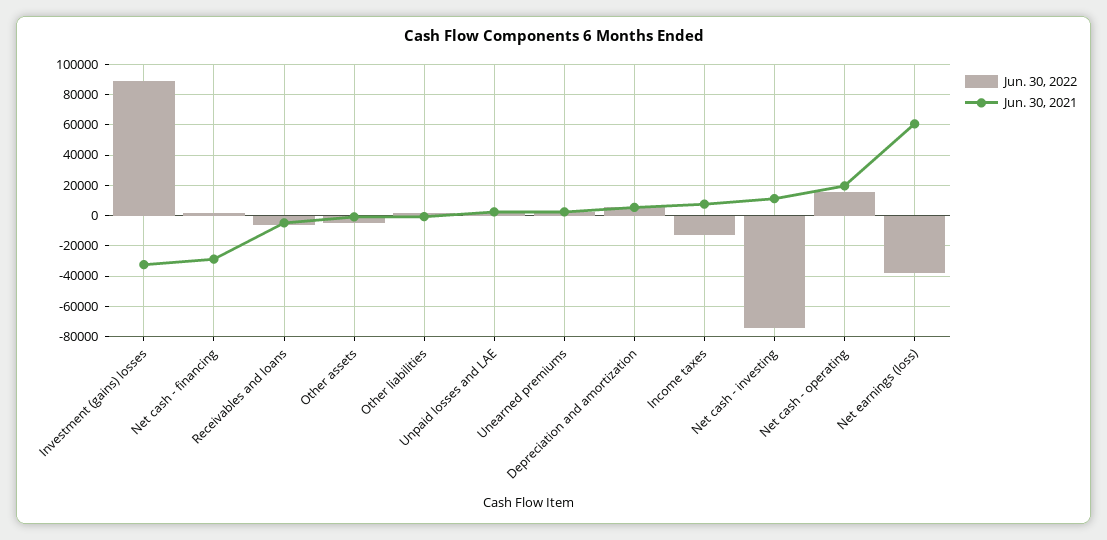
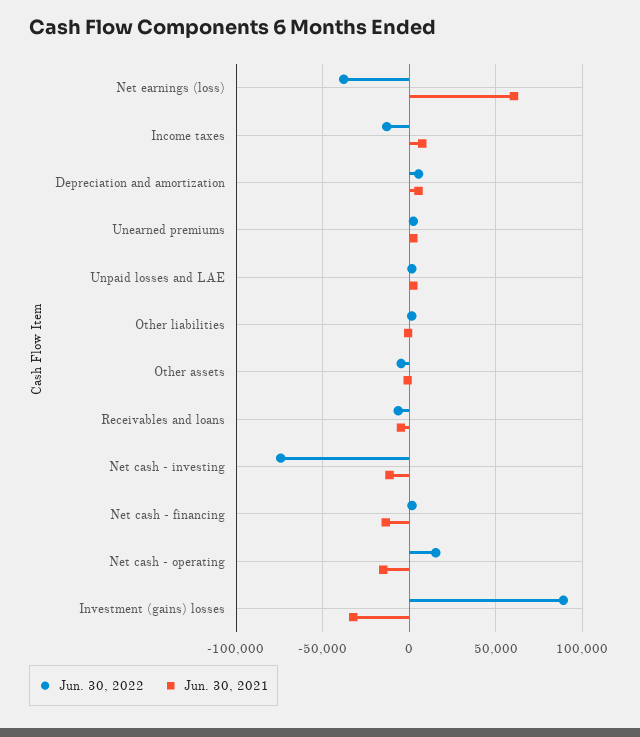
  {
    "Jun. 30, 2022": {
      "Investment (gains) losses": 90000,
      "Net cash - financing": 0,
      "Receivables and loans": -5000,
      "Other assets": -5000,
      "Other liabilities": 0,
      "Unpaid losses and LAE": 0,
      "Unearned premiums": 0,
      "Depreciation and amortization": 5000,
      "Income taxes": -15000,
      "Net cash - investing": -75000,
      "Net cash - operating": 15000,
      "Net earnings (loss)": -40000
    },
    "Jun. 30, 2021": {
      "Investment (gains) losses": -30000,
-     "Net cash - financing": -30000,
+     "Net cash - financing": -15000,
      "Receivables and loans": -5000,
      "Other assets": 0,
      "Other liabilities": 0,
      "Unpaid losses and LAE": 0,
      "Unearned premiums": 0,
      "Depreciation and amortization": 5000,
      "Income taxes": 5000,
-     "Net cash - investing": 10000,
+     "Net cash - investing": -10000,
-     "Net cash - operating": 20000,
+     "Net cash - operating": -15000,
      "Net earnings (loss)": 60000
    }
  }

